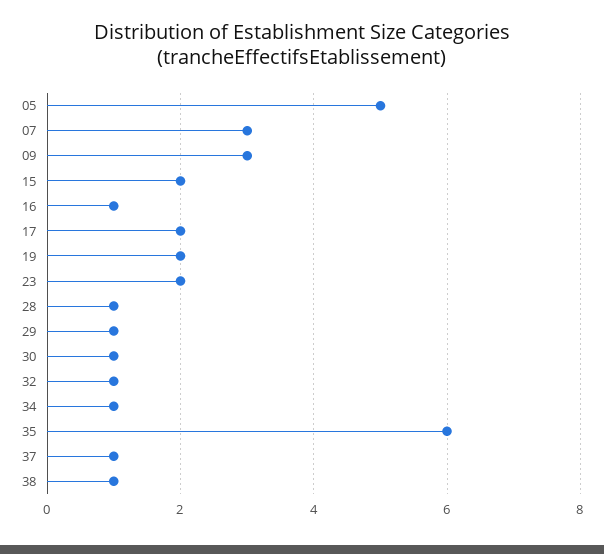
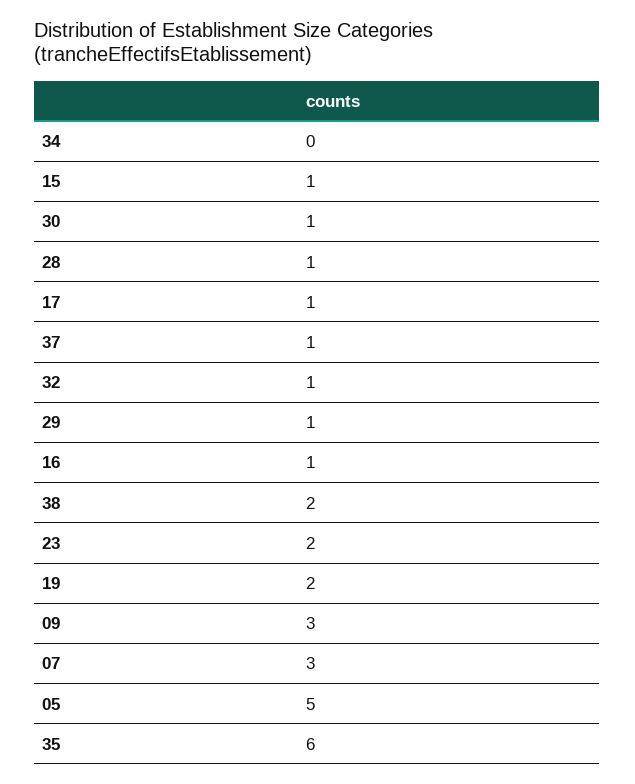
  {
    "05": 5,
    "07": 3,
    "09": 3,
-   "15": 2,
+   "15": 1,
    "16": 1,
-   "17": 2,
+   "17": 1,
    "19": 2,
    "23": 2,
    "28": 1,
    "29": 1,
    "30": 1,
    "32": 1,
-   "34": 1,
+   "34": 0,
    "35": 6,
    "37": 1,
-   "38": 1
+   "38": 2
  }

